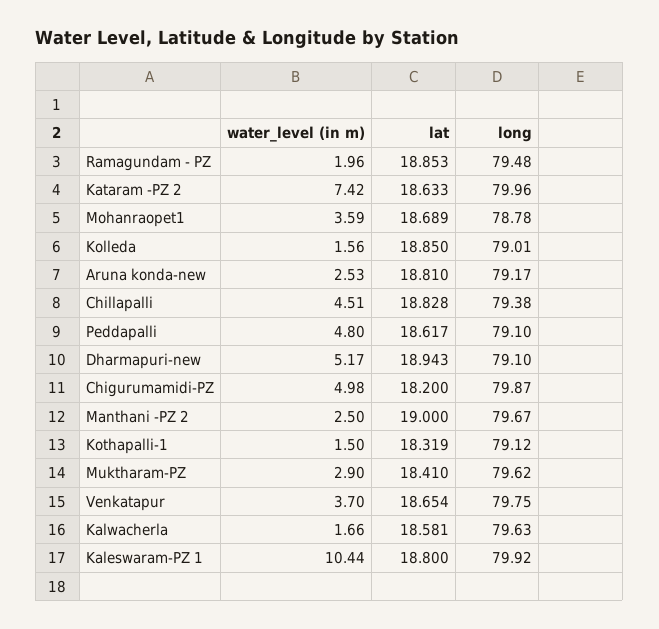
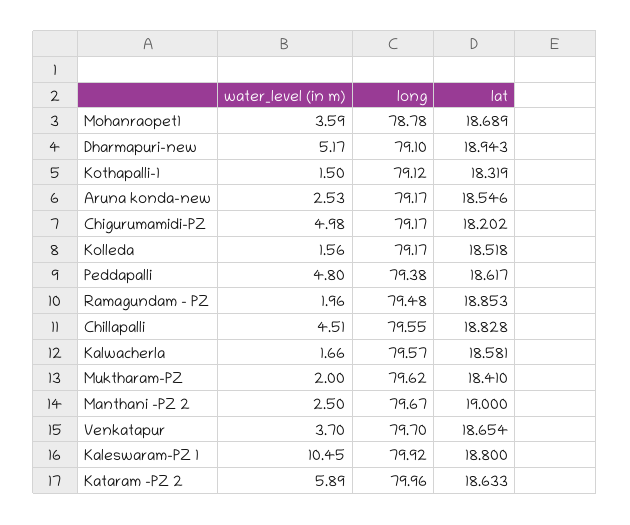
  {
    "water_level (in m)": {
      "Ramagundam - PZ": 1.96,
-     "Kataram -PZ 2": 7.42,
+     "Kataram -PZ 2": 5.89,
      "Mohanraopet1": 3.59,
      "Kolleda": 1.56,
      "Aruna konda-new": 2.53,
      "Chillapalli": 4.51,
      "Peddapalli": 4.8,
      "Dharmapuri-new": 5.17,
      "Chigurumamidi-PZ": 4.98,
      "Manthani -PZ 2": 2.5,
      "Kothapalli-1": 1.5,
-     "Muktharam-PZ": 2.9,
+     "Muktharam-PZ": 2,
      "Venkatapur": 3.7,
      "Kalwacherla": 1.66,
-     "Kaleswaram-PZ 1": 10.44
+     "Kaleswaram-PZ 1": 10.45
    },
    "lat": {
      "Ramagundam - PZ": 18.853,
      "Kataram -PZ 2": 18.633,
      "Mohanraopet1": 18.689,
-     "Kolleda": 18.85,
+     "Kolleda": 18.518,
-     "Aruna konda-new": 18.81,
+     "Aruna konda-new": 18.546,
      "Chillapalli": 18.828,
      "Peddapalli": 18.617,
      "Dharmapuri-new": 18.943,
-     "Chigurumamidi-PZ": 18.2,
+     "Chigurumamidi-PZ": 18.202,
      "Manthani -PZ 2": 19,
      "Kothapalli-1": 18.319,
      "Muktharam-PZ": 18.41,
      "Venkatapur": 18.654,
      "Kalwacherla": 18.581,
      "Kaleswaram-PZ 1": 18.8
    },
    "long": {
      "Ramagundam - PZ": 79.48,
      "Kataram -PZ 2": 79.96,
      "Mohanraopet1": 78.78,
-     "Kolleda": 79.01,
+     "Kolleda": 79.17,
      "Aruna konda-new": 79.17,
-     "Chillapalli": 79.38,
+     "Chillapalli": 79.55,
-     "Peddapalli": 79.1,
+     "Peddapalli": 79.38,
      "Dharmapuri-new": 79.1,
-     "Chigurumamidi-PZ": 79.87,
+     "Chigurumamidi-PZ": 79.17,
      "Manthani -PZ 2": 79.67,
      "Kothapalli-1": 79.12,
      "Muktharam-PZ": 79.62,
-     "Venkatapur": 79.75,
+     "Venkatapur": 79.7,
-     "Kalwacherla": 79.63,
+     "Kalwacherla": 79.57,
      "Kaleswaram-PZ 1": 79.92
    }
  }

